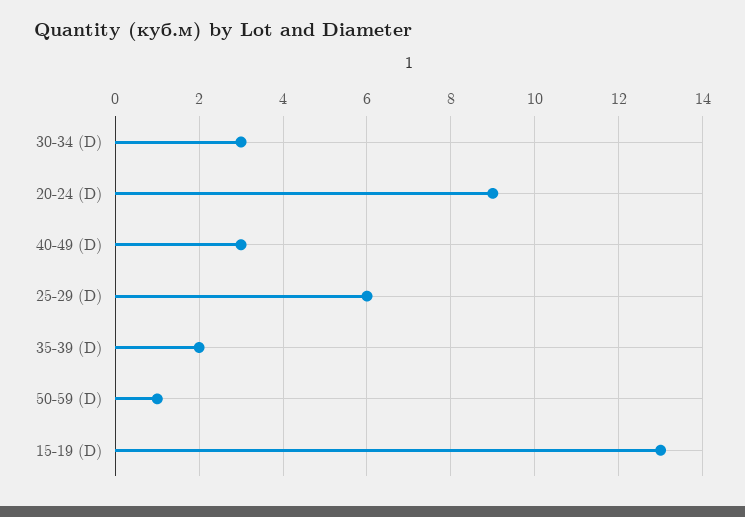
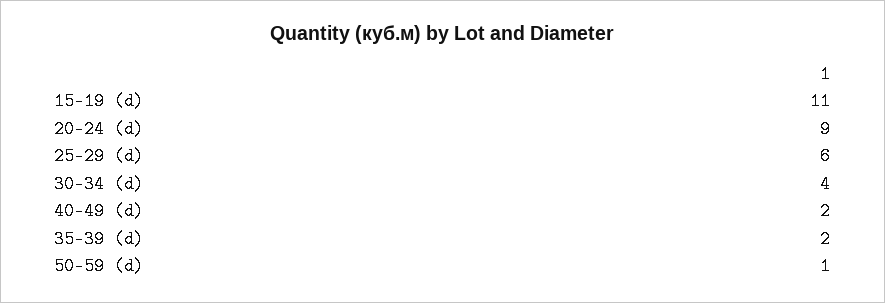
  {
-   "30-34 (D)": 3,
+   "30-34 (D)": 4,
    "20-24 (D)": 9,
-   "40-49 (D)": 3,
+   "40-49 (D)": 2,
    "25-29 (D)": 6,
    "35-39 (D)": 2,
    "50-59 (D)": 1,
-   "15-19 (D)": 13
+   "15-19 (D)": 11
  }

